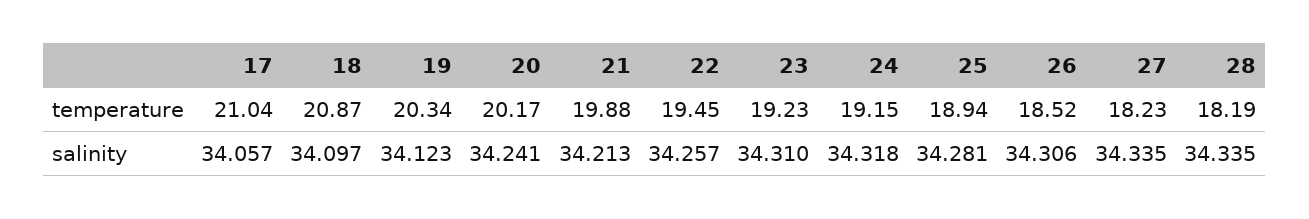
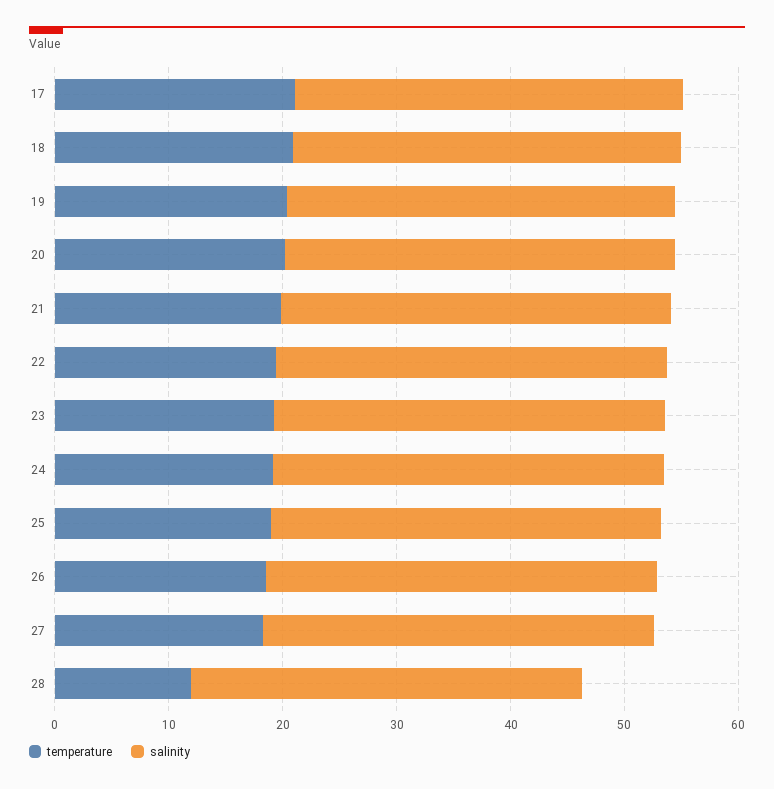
  {
    "temperature": {
      "17": 21.04,
      "18": 20.87,
      "19": 20.34,
      "20": 20.17,
      "21": 19.88,
      "22": 19.45,
      "23": 19.23,
      "24": 19.15,
      "25": 18.94,
      "26": 18.52,
      "27": 18.23,
-     "28": 18.19
+     "28": 12
    },
    "salinity": {
      "17": 34.057,
      "18": 34.097,
      "19": 34.123,
      "20": 34.241,
      "21": 34.213,
      "22": 34.257,
      "23": 34.31,
      "24": 34.318,
      "25": 34.281,
      "26": 34.306,
      "27": 34.335,
      "28": 34.335
    }
  }

